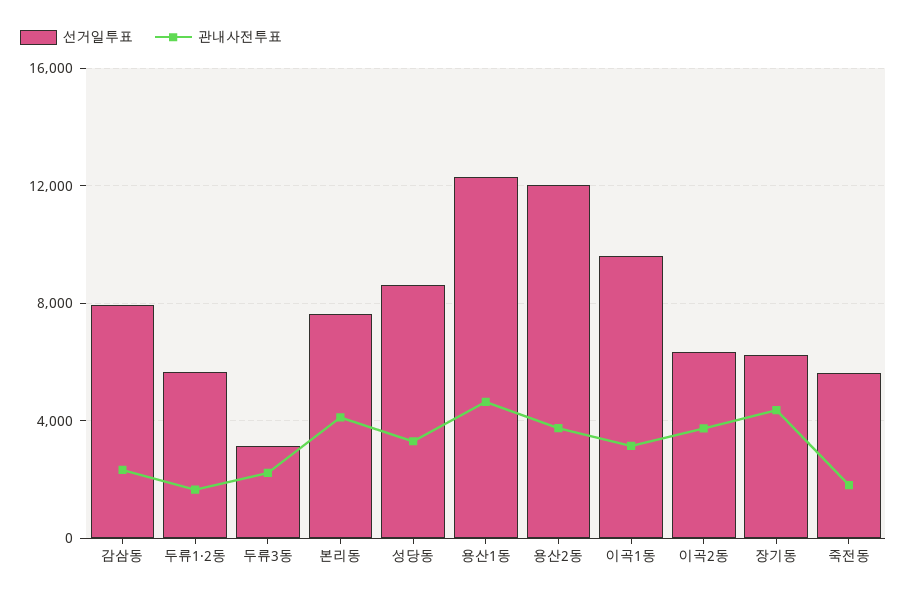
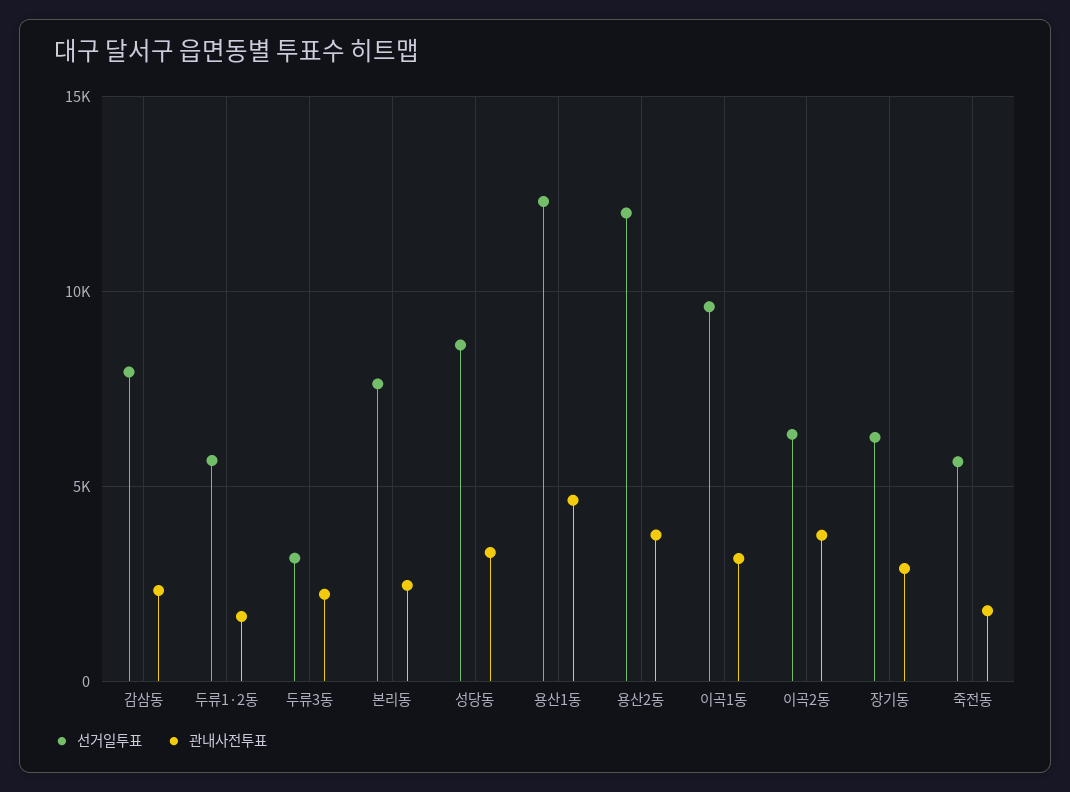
  {
    "선거일투표": {
      "감삼동": 8000,
      "두류1·2동": 5500,
      "두류3동": 3000,
      "본리동": 7500,
      "성당동": 8500,
      "용산1동": 12500,
      "용산2동": 12000,
      "이곡1동": 9500,
      "이곡2동": 6500,
      "장기동": 6500,
      "죽전동": 5500
    },
    "관내사전투표": {
      "감삼동": 2500,
      "두류1·2동": 1500,
      "두류3동": 2000,
-     "본리동": 4000,
+     "본리동": 2500,
      "성당동": 3500,
      "용산1동": 4500,
      "용산2동": 4000,
      "이곡1동": 3000,
      "이곡2동": 3500,
-     "장기동": 4500,
+     "장기동": 3000,
      "죽전동": 2000
    }
  }

